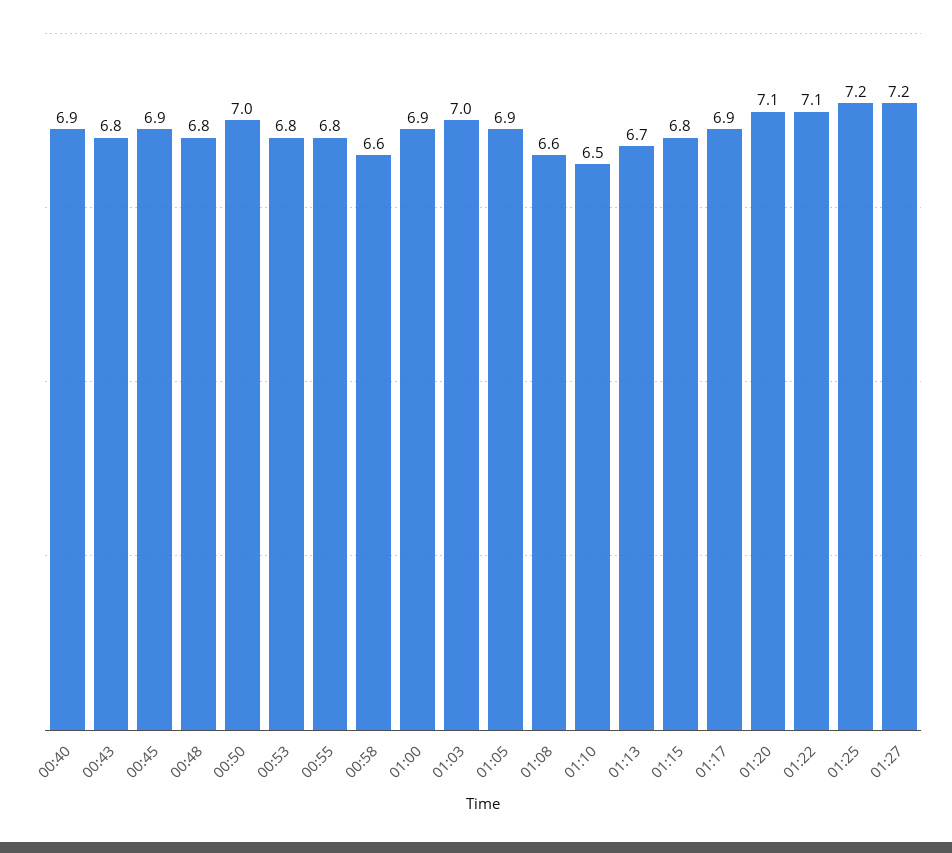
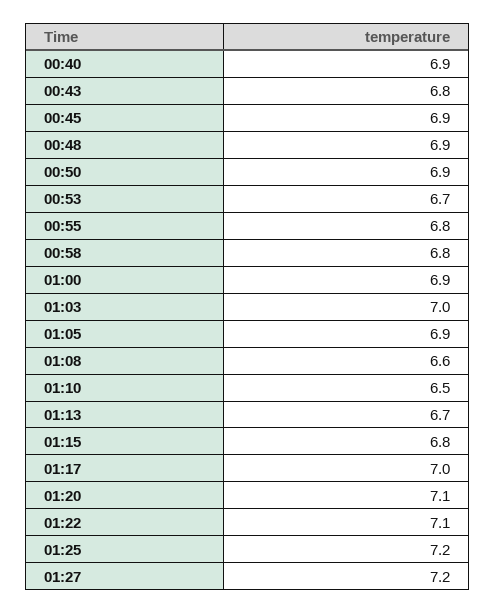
  {
    "00:40": 6.9,
    "00:43": 6.8,
    "00:45": 6.9,
-   "00:48": 6.8,
+   "00:48": 6.9,
-   "00:50": 7,
+   "00:50": 6.9,
-   "00:53": 6.8,
+   "00:53": 6.7,
    "00:55": 6.8,
-   "00:58": 6.6,
+   "00:58": 6.8,
    "01:00": 6.9,
    "01:03": 7,
    "01:05": 6.9,
    "01:08": 6.6,
    "01:10": 6.5,
    "01:13": 6.7,
    "01:15": 6.8,
-   "01:17": 6.9,
+   "01:17": 7,
    "01:20": 7.1,
    "01:22": 7.1,
    "01:25": 7.2,
    "01:27": 7.2
  }

